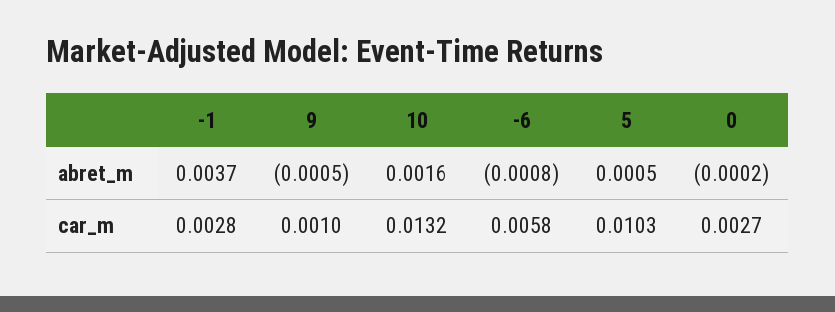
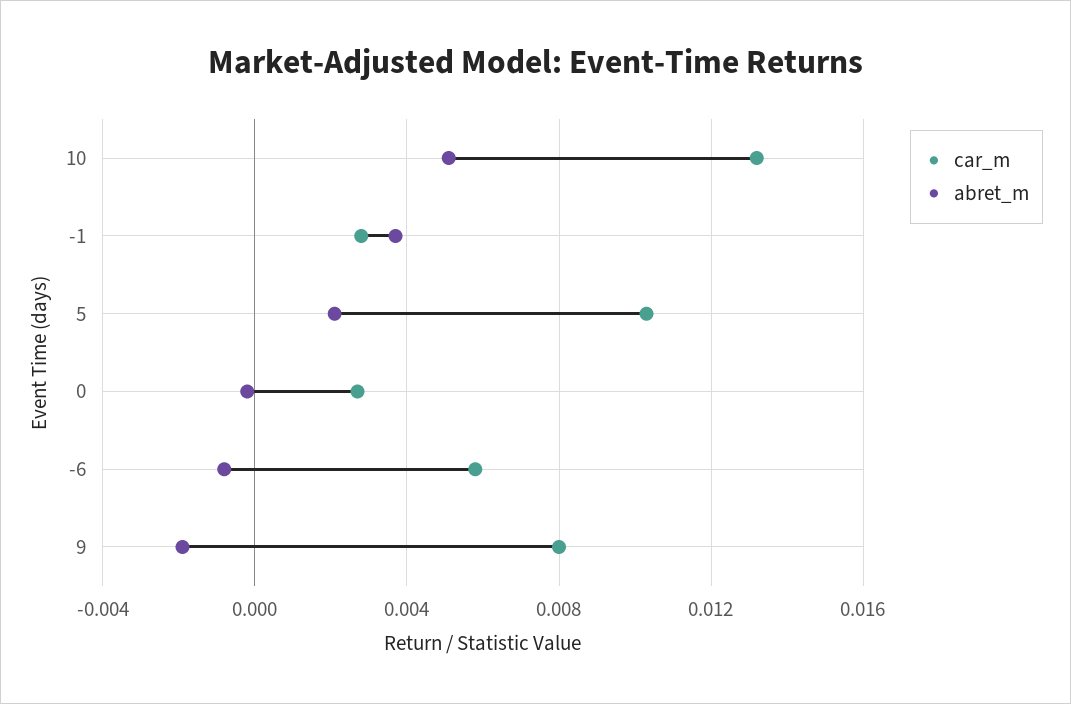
  {
    "abret_m": {
      "-1": 0.0037,
-     "9": -0.0005,
+     "9": -0.002,
-     "10": 0.0016,
+     "10": 0.005,
      "-6": -0.0008,
-     "5": 0.0005,
+     "5": 0.002,
      "0": -0.0002
    },
    "car_m": {
      "-1": 0.0028,
-     "9": 0.001,
+     "9": 0.008,
      "10": 0.0132,
      "-6": 0.0058,
      "5": 0.0103,
      "0": 0.0027
    }
  }

